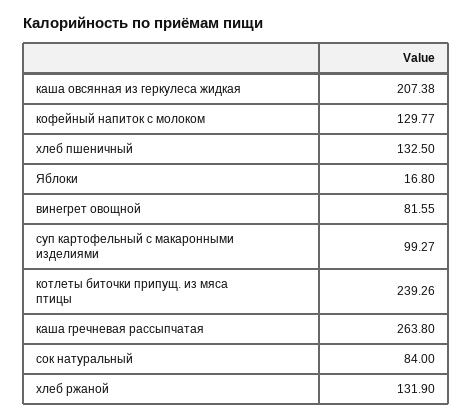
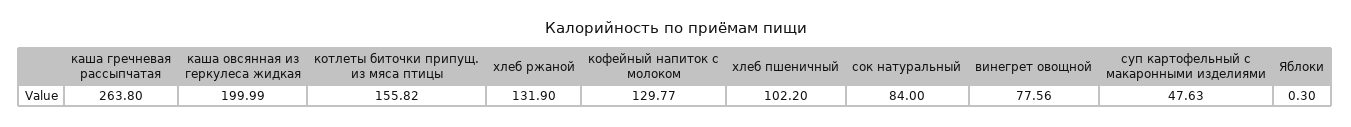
  {
-   "каша овсянная из геркулеса жидкая": 207.38,
+   "каша овсянная из геркулеса жидкая": 199.99,
    "кофейный напиток с молоком": 129.77,
-   "хлеб пшеничный": 132.5,
+   "хлеб пшеничный": 102.2,
-   "Яблоки": 16.8,
+   "Яблоки": 0.3,
-   "винегрет овощной": 81.55,
+   "винегрет овощной": 77.56,
-   "суп картофельный с макаронными изделиями": 99.27,
+   "суп картофельный с макаронными изделиями": 47.63,
-   "котлеты биточки припущ. из мяса птицы": 239.26,
+   "котлеты биточки припущ. из мяса птицы": 155.82,
    "каша гречневая рассыпчатая": 263.8,
    "сок натуральный": 84,
    "хлеб ржаной": 131.9
  }

